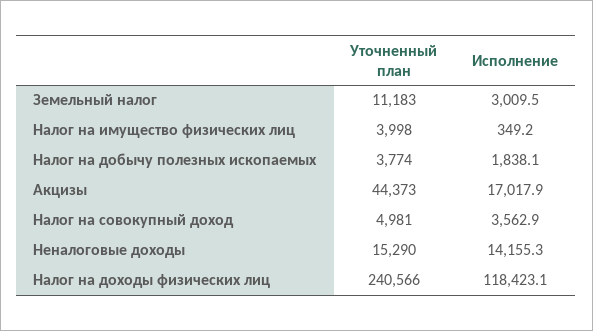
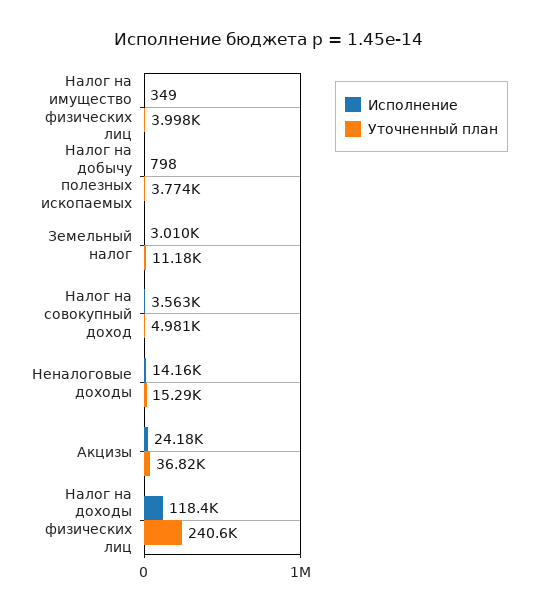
  {
    "Уточненный план": {
      "Земельный налог": 11183,
      "Налог на имущество физических лиц": 3998,
      "Налог на добычу полезных ископаемых": 3774,
-     "Акцизы": 44373,
+     "Акцизы": 36820,
      "Налог на совокупный доход": 4981,
      "Неналоговые доходы": 15290,
      "Налог на доходы физических лиц": 240566
    },
    "Исполнение": {
      "Земельный налог": 3009.5,
      "Налог на имущество физических лиц": 349.2,
-     "Налог на добычу полезных ископаемых": 1838.1,
+     "Налог на добычу полезных ископаемых": 798,
-     "Акцизы": 17017.9,
+     "Акцизы": 24180,
      "Налог на совокупный доход": 3562.9,
      "Неналоговые доходы": 14155.3,
      "Налог на доходы физических лиц": 118423.1
    }
  }

